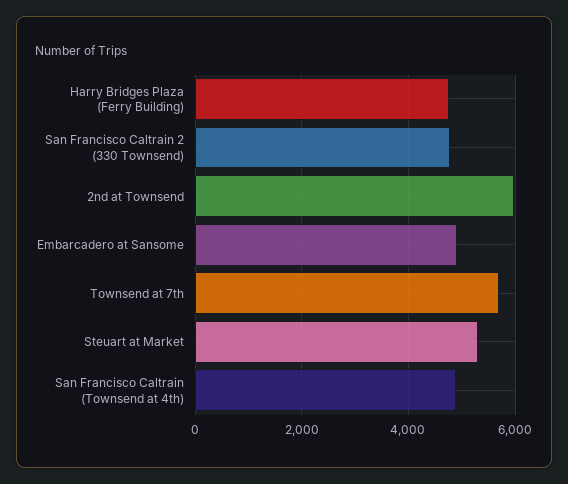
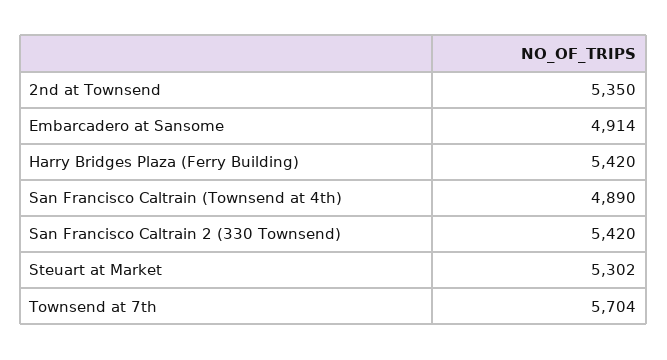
  {
-   "Harry Bridges Plaza (Ferry Building)": 4800,
+   "Harry Bridges Plaza (Ferry Building)": 5420,
-   "San Francisco Caltrain 2 (330 Townsend)": 4800,
+   "San Francisco Caltrain 2 (330 Townsend)": 5420,
-   "2nd at Townsend": 6000,
+   "2nd at Townsend": 5350,
    "Embarcadero at Sansome": 4914,
    "Townsend at 7th": 5704,
    "Steuart at Market": 5302,
    "San Francisco Caltrain (Townsend at 4th)": 4890
  }

